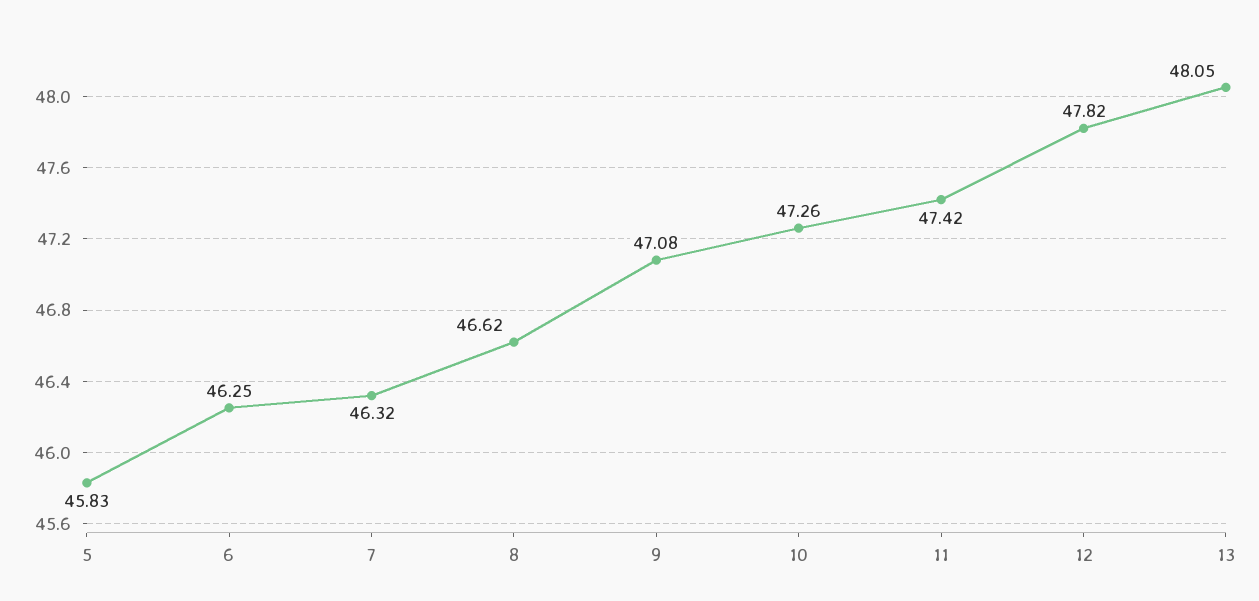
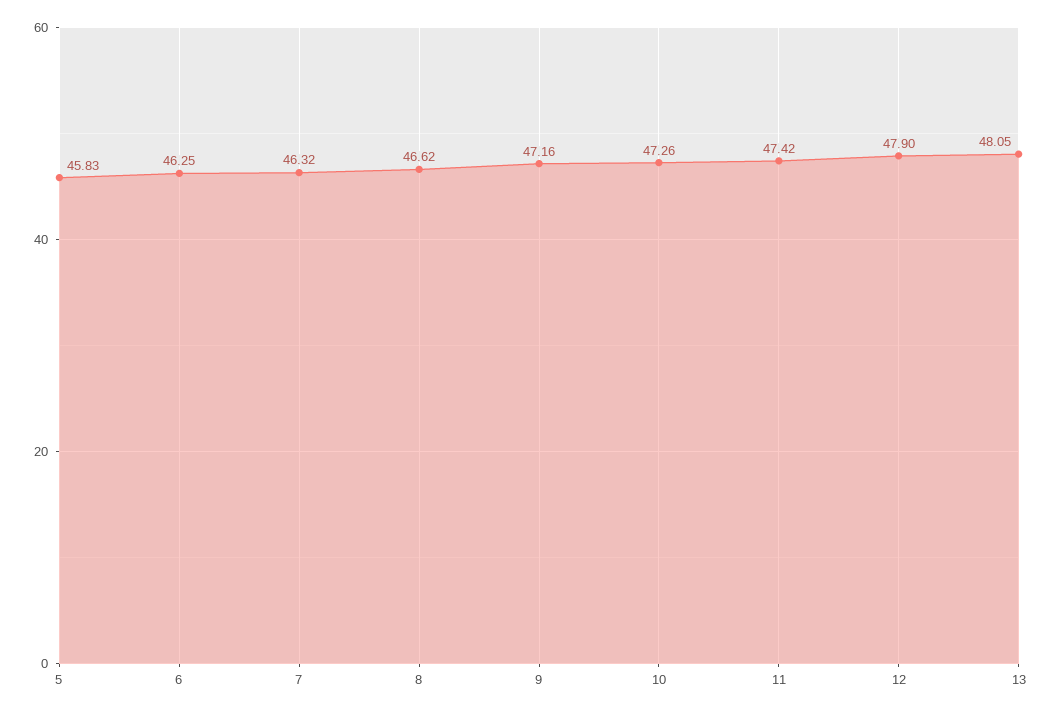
  {
    "5": 45.83,
    "6": 46.25,
    "7": 46.32,
    "8": 46.62,
-   "9": 47.08,
+   "9": 47.16,
    "10": 47.26,
    "11": 47.42,
-   "12": 47.82,
+   "12": 47.9,
    "13": 48.05
  }

